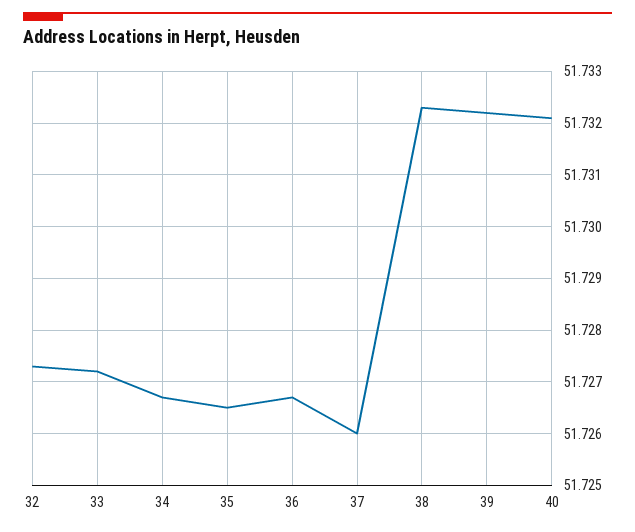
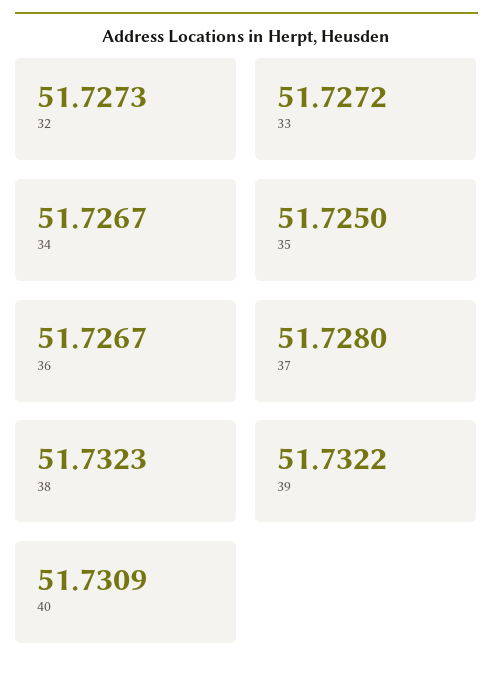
  {
    "32": 51.7273,
    "33": 51.7272,
    "34": 51.7267,
-   "35": 51.7265,
+   "35": 51.725,
    "36": 51.7267,
-   "37": 51.726,
+   "37": 51.728,
    "38": 51.7323,
    "39": 51.7322,
-   "40": 51.732
+   "40": 51.7309
  }

